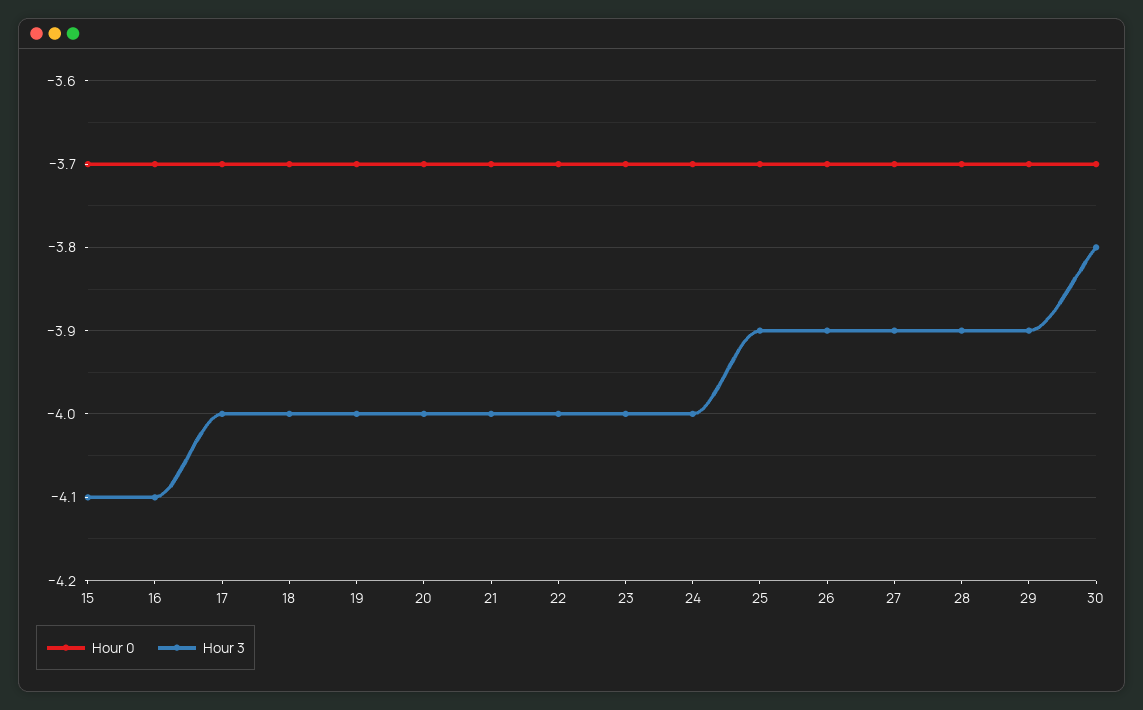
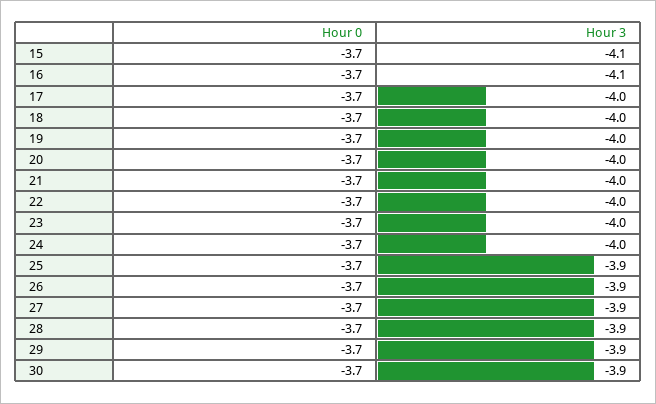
  {
    "Hour 0": {
      "15": -3.7,
      "16": -3.7,
      "17": -3.7,
      "18": -3.7,
      "19": -3.7,
      "20": -3.7,
      "21": -3.7,
      "22": -3.7,
      "23": -3.7,
      "24": -3.7,
      "25": -3.7,
      "26": -3.7,
      "27": -3.7,
      "28": -3.7,
      "29": -3.7,
      "30": -3.7
    },
    "Hour 3": {
      "15": -4.1,
      "16": -4.1,
      "17": -4,
      "18": -4,
      "19": -4,
      "20": -4,
      "21": -4,
      "22": -4,
      "23": -4,
      "24": -4,
      "25": -3.9,
      "26": -3.9,
      "27": -3.9,
      "28": -3.9,
      "29": -3.9,
-     "30": -3.8
+     "30": -3.9
    }
  }

